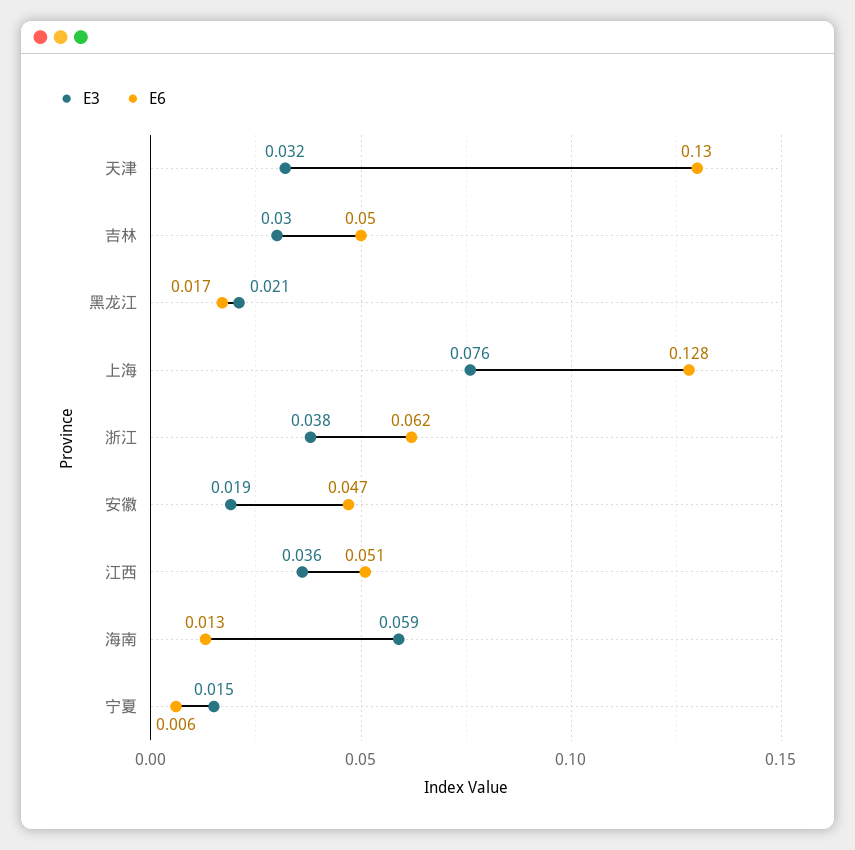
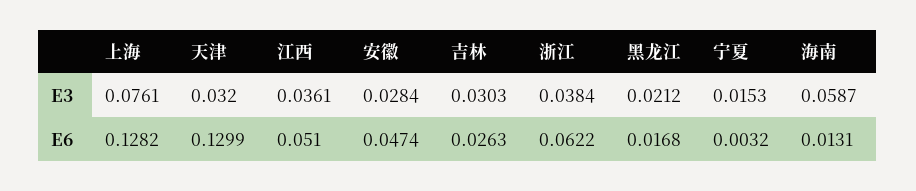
  {
    "E3": {
      "天津": 0.032,
      "吉林": 0.0303,
      "黑龙江": 0.0212,
      "上海": 0.0761,
      "浙江": 0.0384,
-     "安徽": 0.019,
+     "安徽": 0.0284,
      "江西": 0.0361,
      "海南": 0.0587,
      "宁夏": 0.0153
    },
    "E6": {
      "天津": 0.1299,
-     "吉林": 0.05,
+     "吉林": 0.0263,
      "黑龙江": 0.0168,
      "上海": 0.1282,
      "浙江": 0.0622,
      "安徽": 0.0474,
      "江西": 0.051,
      "海南": 0.0131,
-     "宁夏": 0.006
+     "宁夏": 0.0032
    }
  }

